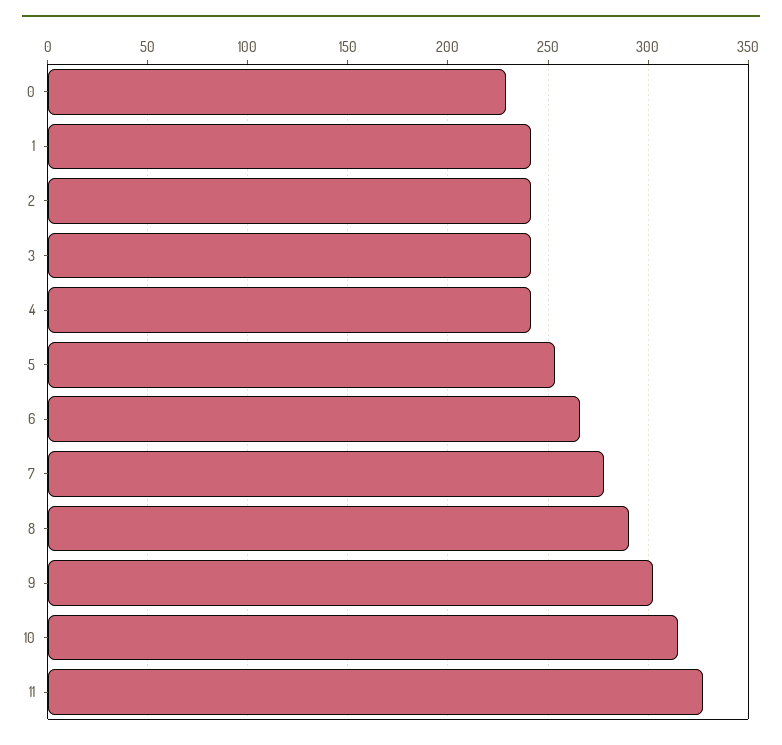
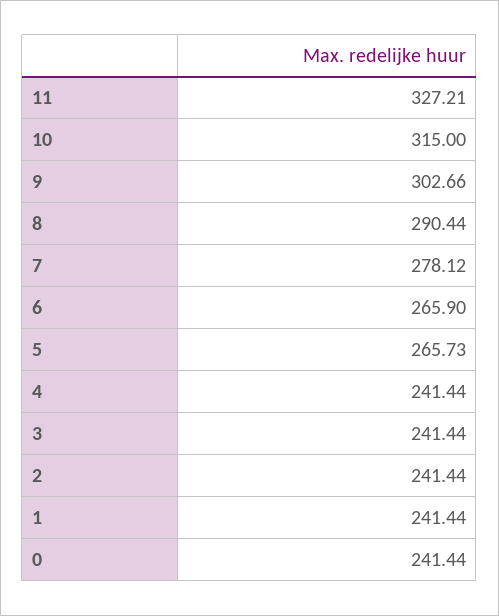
  {
-   "0": 230,
+   "0": 241.44,
    "1": 241.44,
    "2": 241.44,
    "3": 241.44,
    "4": 241.44,
-   "5": 255,
+   "5": 265.73,
    "6": 265.9,
    "7": 278.12,
    "8": 290.44,
    "9": 302.66,
    "10": 315,
    "11": 327.21
  }

